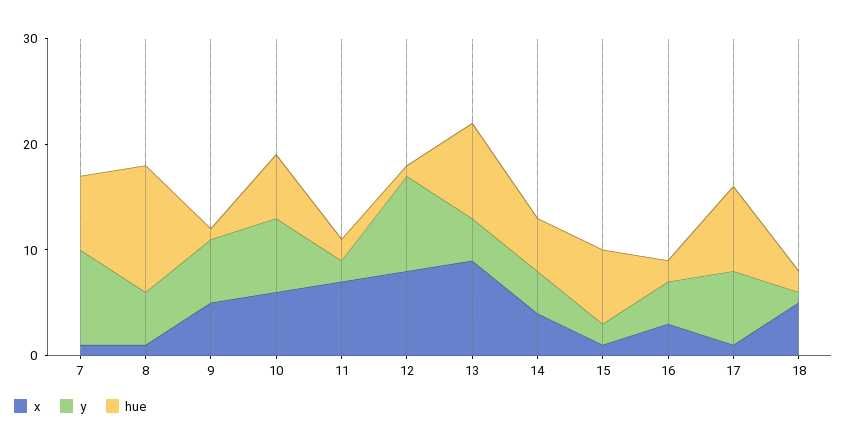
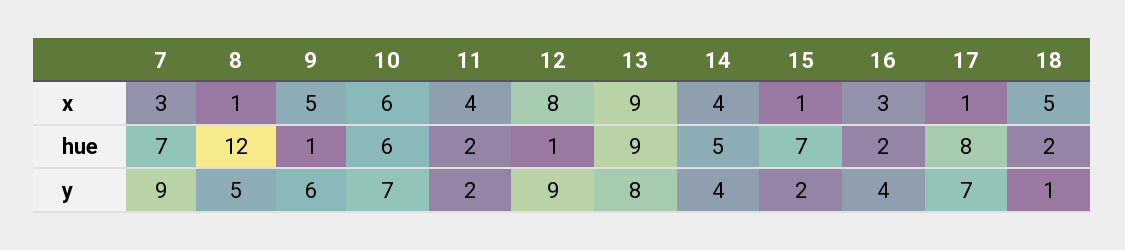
  {
    "x": {
-     "7": 1,
+     "7": 3,
      "8": 1,
      "9": 5,
      "10": 6,
-     "11": 7,
+     "11": 4,
      "12": 8,
      "13": 9,
      "14": 4,
      "15": 1,
      "16": 3,
      "17": 1,
      "18": 5
    },
    "y": {
      "7": 9,
      "8": 5,
      "9": 6,
      "10": 7,
      "11": 2,
      "12": 9,
-     "13": 4,
+     "13": 8,
      "14": 4,
      "15": 2,
      "16": 4,
      "17": 7,
      "18": 1
    },
    "hue": {
      "7": 7,
      "8": 12,
      "9": 1,
      "10": 6,
      "11": 2,
      "12": 1,
      "13": 9,
      "14": 5,
      "15": 7,
      "16": 2,
      "17": 8,
      "18": 2
    }
  }

